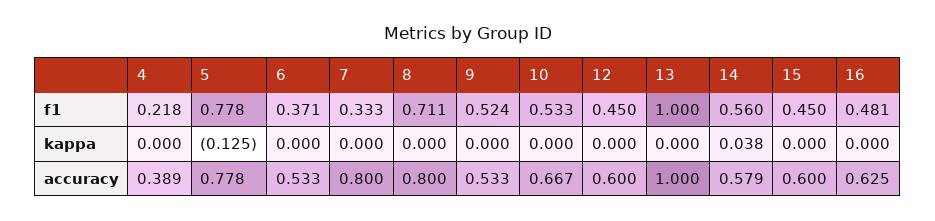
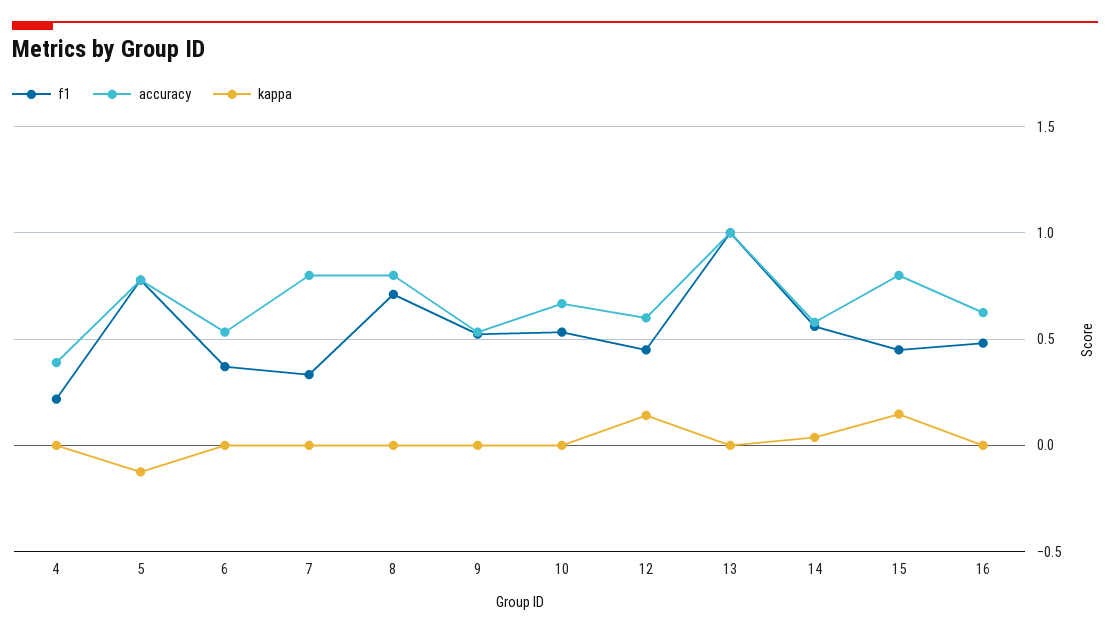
  {
    "f1": {
      "4": 0.218,
      "5": 0.778,
      "6": 0.371,
      "7": 0.333,
      "8": 0.711,
      "9": 0.524,
      "10": 0.533,
      "12": 0.45,
      "13": 1,
      "14": 0.56,
      "15": 0.45,
      "16": 0.481
    },
    "kappa": {
      "4": 0,
      "5": -0.125,
      "6": 0,
      "7": 0,
      "8": 0,
      "9": 0,
      "10": 0,
-     "12": 0,
+     "12": 0.15,
      "13": 0,
      "14": 0.038,
-     "15": 0,
+     "15": 0.15,
      "16": 0
    },
    "accuracy": {
      "4": 0.389,
      "5": 0.778,
      "6": 0.533,
      "7": 0.8,
      "8": 0.8,
      "9": 0.533,
      "10": 0.667,
      "12": 0.6,
      "13": 1,
      "14": 0.579,
-     "15": 0.6,
+     "15": 0.8,
      "16": 0.625
    }
  }

